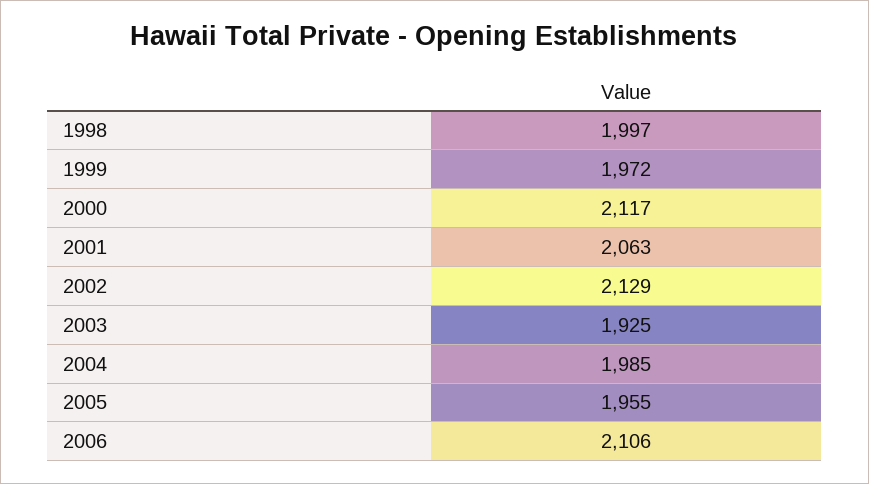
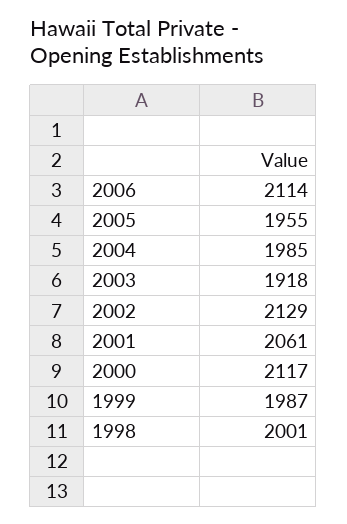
  {
-   "1998": 1997,
+   "1998": 2001,
-   "1999": 1972,
+   "1999": 1987,
    "2000": 2117,
-   "2001": 2063,
+   "2001": 2061,
    "2002": 2129,
-   "2003": 1925,
+   "2003": 1918,
    "2004": 1985,
    "2005": 1955,
-   "2006": 2106
+   "2006": 2114
  }

